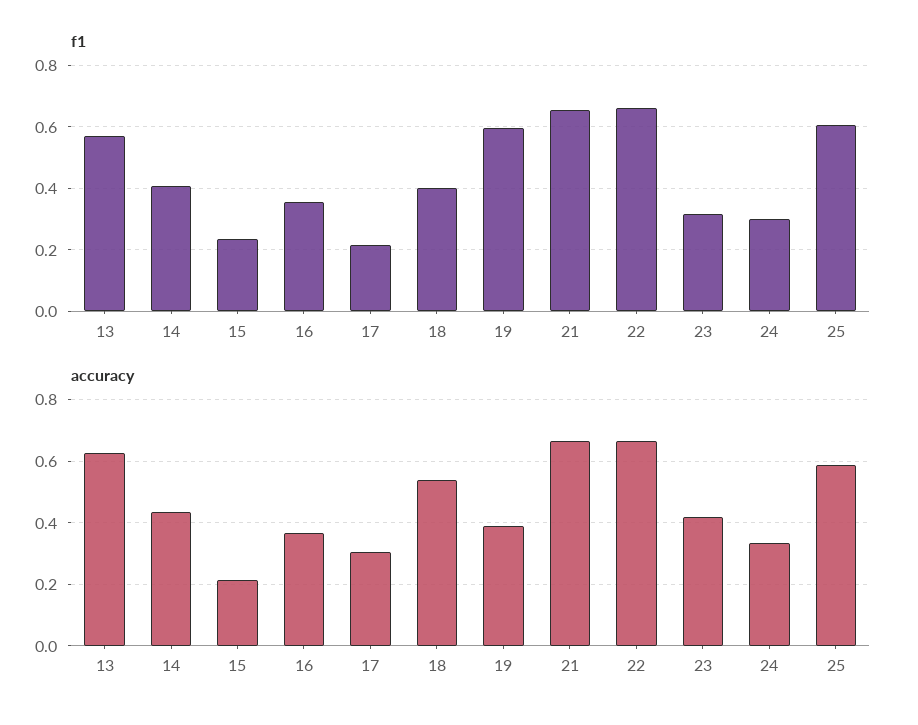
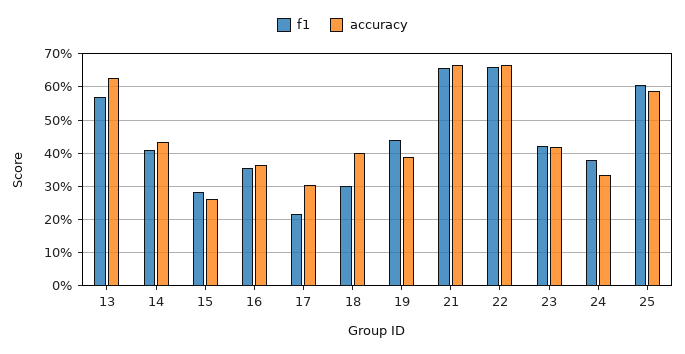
  {
    "f1": {
      "13": 0.58,
      "14": 0.4,
-     "15": 0.24,
+     "15": 0.28,
      "16": 0.36,
      "17": 0.22,
-     "18": 0.4,
+     "18": 0.3,
-     "19": 0.6,
+     "19": 0.44,
      "21": 0.66,
      "22": 0.66,
-     "23": 0.32,
+     "23": 0.42,
-     "24": 0.3,
+     "24": 0.38,
      "25": 0.6
    },
    "accuracy": {
      "13": 0.62,
      "14": 0.44,
-     "15": 0.22,
+     "15": 0.26,
      "16": 0.36,
      "17": 0.3,
-     "18": 0.54,
+     "18": 0.4,
      "19": 0.38,
      "21": 0.66,
      "22": 0.66,
      "23": 0.42,
      "24": 0.34,
      "25": 0.58
    }
  }

